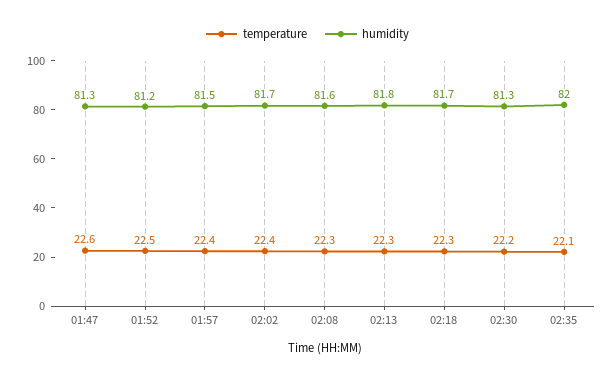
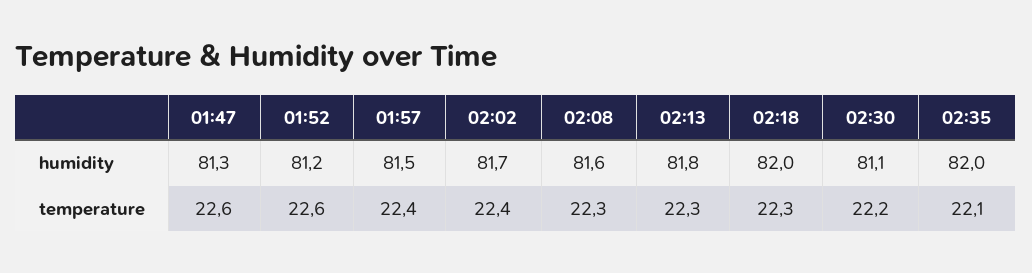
  {
    "temperature": {
      "01:47": 22.6,
-     "01:52": 22.5,
+     "01:52": 22.6,
      "01:57": 22.4,
      "02:02": 22.4,
      "02:08": 22.3,
      "02:13": 22.3,
      "02:18": 22.3,
      "02:30": 22.2,
      "02:35": 22.1
    },
    "humidity": {
      "01:47": 81.3,
      "01:52": 81.2,
      "01:57": 81.5,
      "02:02": 81.7,
      "02:08": 81.6,
      "02:13": 81.8,
-     "02:18": 81.7,
+     "02:18": 82,
-     "02:30": 81.3,
+     "02:30": 81.1,
      "02:35": 82
    }
  }

